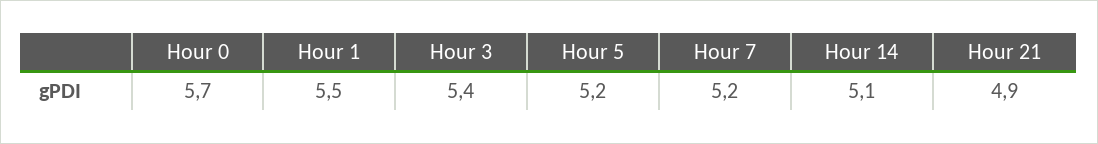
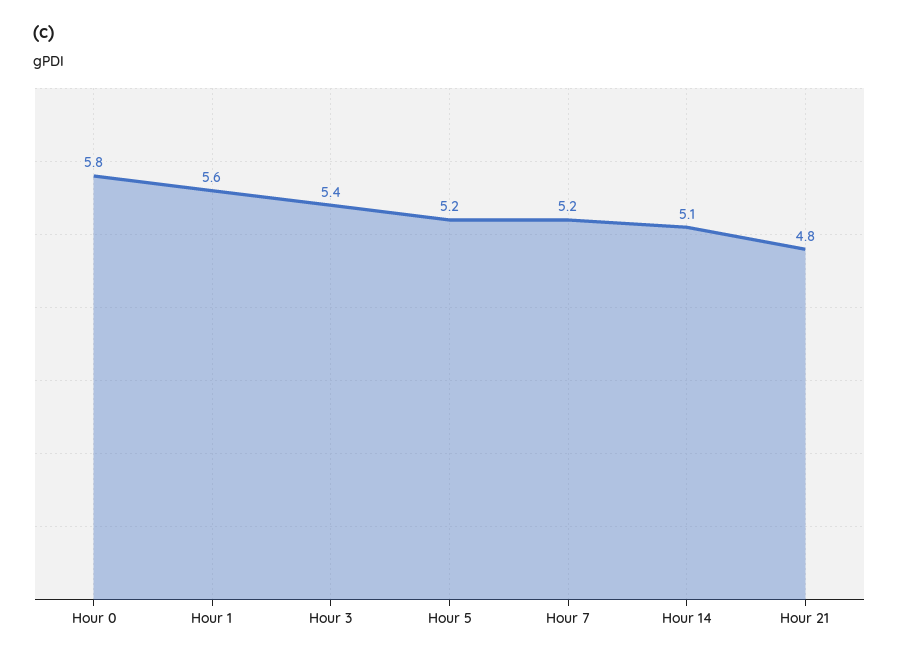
  {
-   "Hour 0": 5.7,
+   "Hour 0": 5.8,
-   "Hour 1": 5.5,
+   "Hour 1": 5.6,
    "Hour 3": 5.4,
    "Hour 5": 5.2,
    "Hour 7": 5.2,
    "Hour 14": 5.1,
-   "Hour 21": 4.9
+   "Hour 21": 4.8
  }

